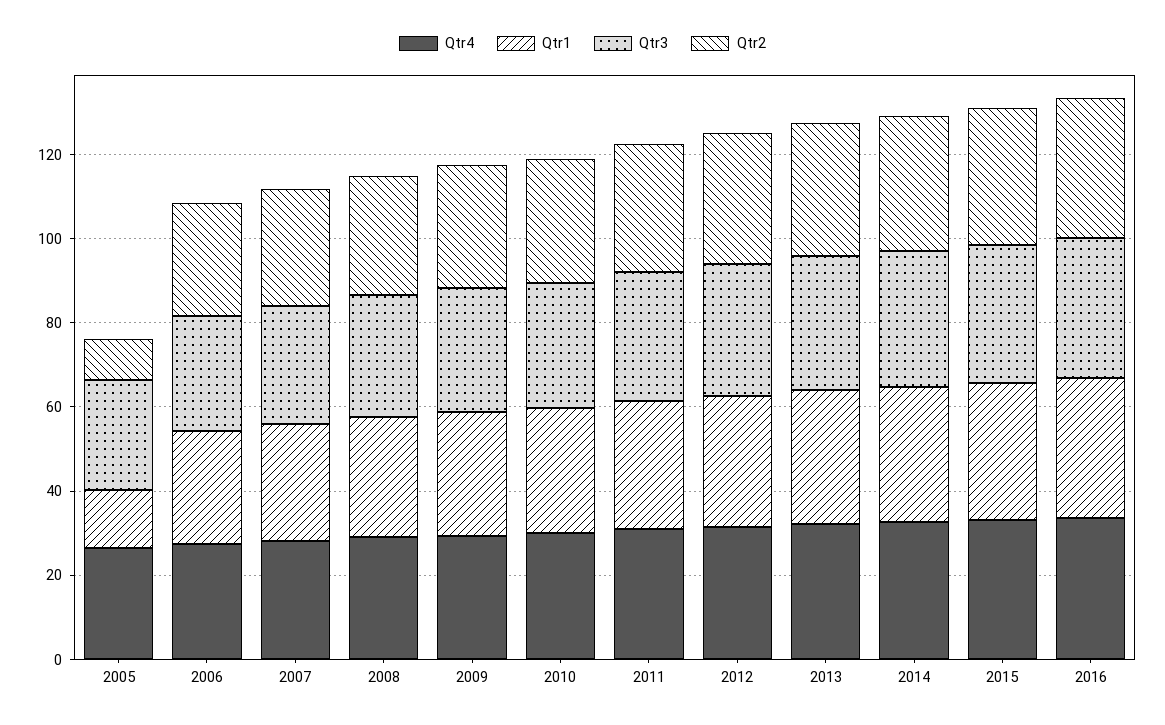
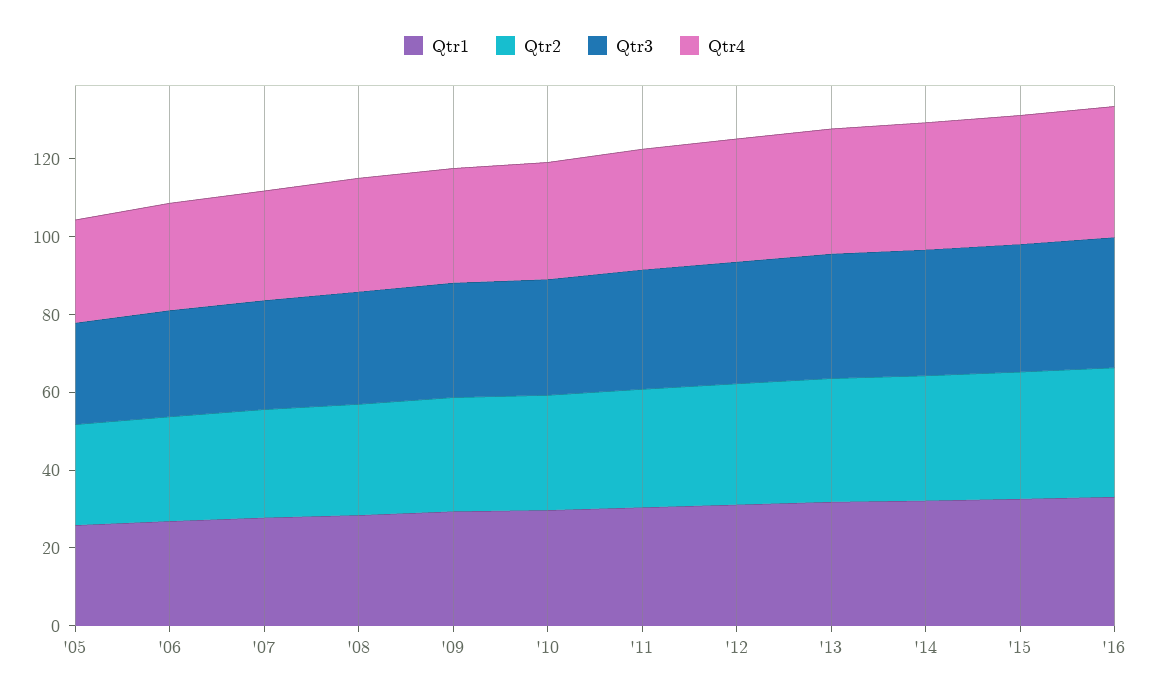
  {
    "Qtr4": {
      "2005": 25,
      "2006": 30,
      "2007": 30,
      "2008": 30,
      "2009": 30,
      "2010": 30,
      "2011": 30,
      "2012": 30,
      "2013": 30,
      "2014": 35,
      "2015": 35,
      "2016": 35
    },
    "Qtr1": {
-     "2005": 15,
+     "2005": 25,
      "2006": 25,
      "2007": 30,
      "2008": 30,
      "2009": 30,
      "2010": 30,
      "2011": 30,
      "2012": 30,
      "2013": 30,
      "2014": 30,
      "2015": 35,
      "2016": 35
    },
    "Qtr3": {
      "2005": 25,
      "2006": 25,
      "2007": 30,
      "2008": 30,
      "2009": 30,
      "2010": 30,
      "2011": 30,
      "2012": 30,
      "2013": 30,
      "2014": 30,
      "2015": 35,
      "2016": 35
    },
    "Qtr2": {
-     "2005": 10,
+     "2005": 25,
      "2006": 25,
      "2007": 30,
      "2008": 30,
      "2009": 30,
      "2010": 30,
      "2011": 30,
      "2012": 30,
      "2013": 30,
      "2014": 30,
      "2015": 35,
      "2016": 35
    }
  }

